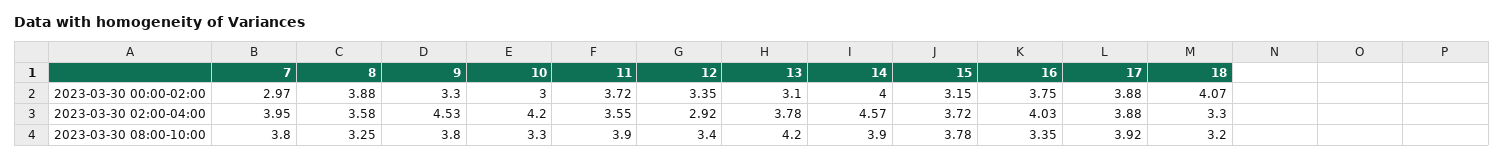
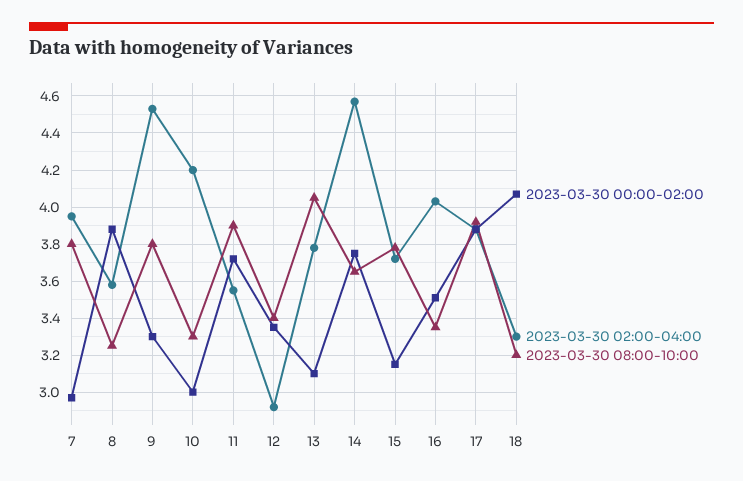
  {
    "2023-03-30 00:00-02:00": {
      "7": 2.97,
      "8": 3.88,
      "9": 3.3,
      "10": 3,
      "11": 3.72,
      "12": 3.35,
      "13": 3.1,
-     "14": 4,
+     "14": 3.75,
      "15": 3.15,
-     "16": 3.75,
+     "16": 3.5,
      "17": 3.88,
      "18": 4.07
    },
    "2023-03-30 02:00-04:00": {
      "7": 3.95,
      "8": 3.58,
      "9": 4.53,
      "10": 4.2,
      "11": 3.55,
      "12": 2.92,
      "13": 3.78,
      "14": 4.57,
      "15": 3.72,
      "16": 4.03,
      "17": 3.88,
      "18": 3.3
    },
    "2023-03-30 08:00-10:00": {
      "7": 3.8,
      "8": 3.25,
      "9": 3.8,
      "10": 3.3,
      "11": 3.9,
      "12": 3.4,
-     "13": 4.2,
+     "13": 4.05,
-     "14": 3.9,
+     "14": 3.65,
      "15": 3.78,
      "16": 3.35,
      "17": 3.92,
      "18": 3.2
    }
  }

